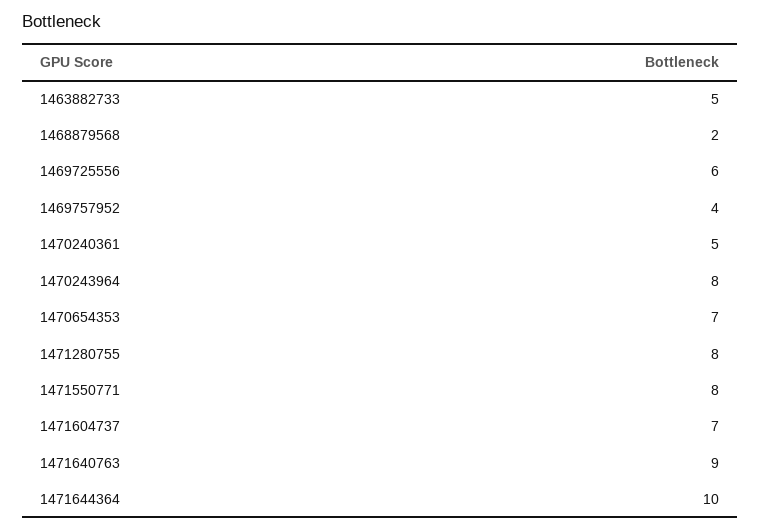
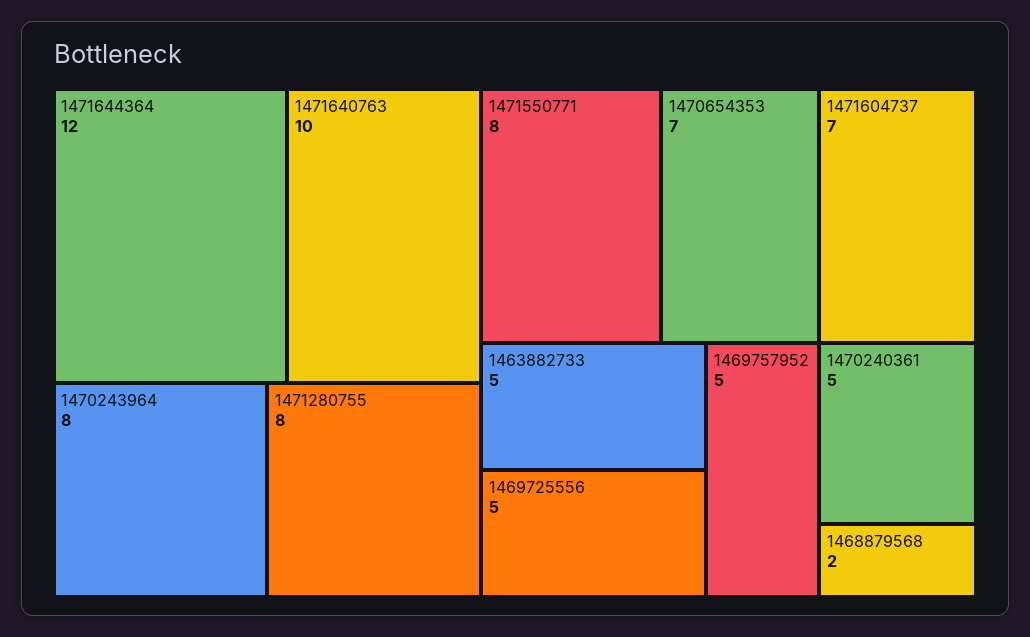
  {
    "1463882733": 5,
    "1468879568": 2,
-   "1469725556": 6,
+   "1469725556": 5,
-   "1469757952": 4,
+   "1469757952": 5,
    "1470240361": 5,
    "1470243964": 8,
    "1470654353": 7,
    "1471280755": 8,
    "1471550771": 8,
    "1471604737": 7,
-   "1471640763": 9,
+   "1471640763": 10,
-   "1471644364": 10
+   "1471644364": 12
  }

